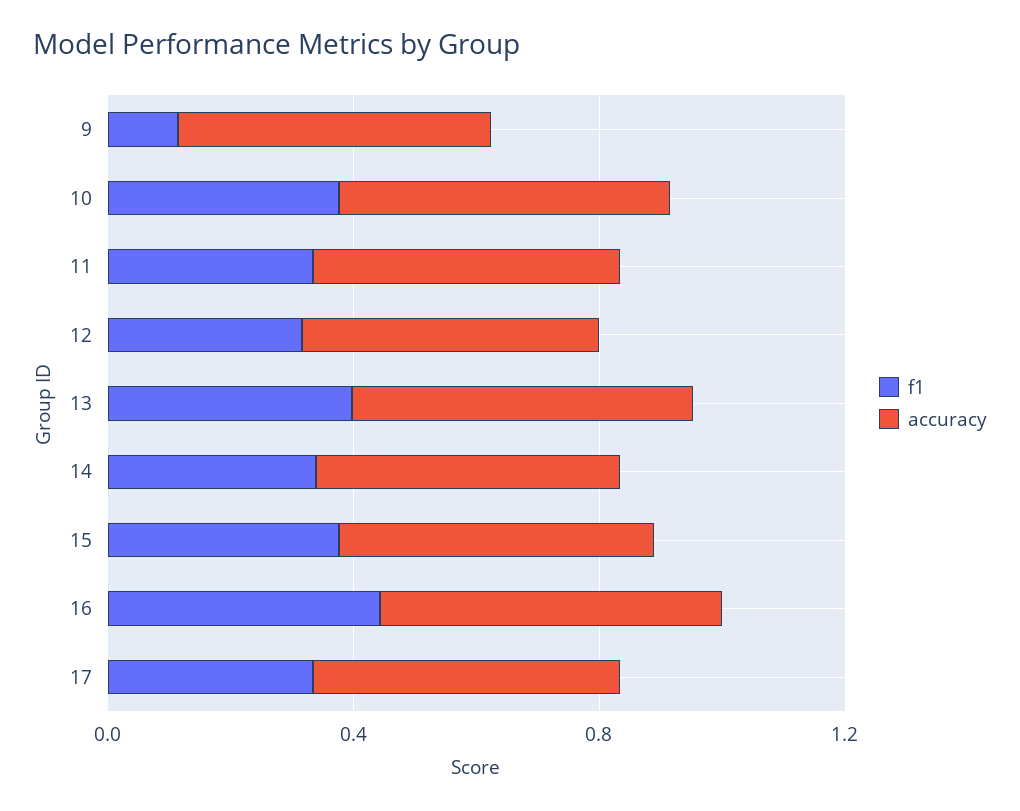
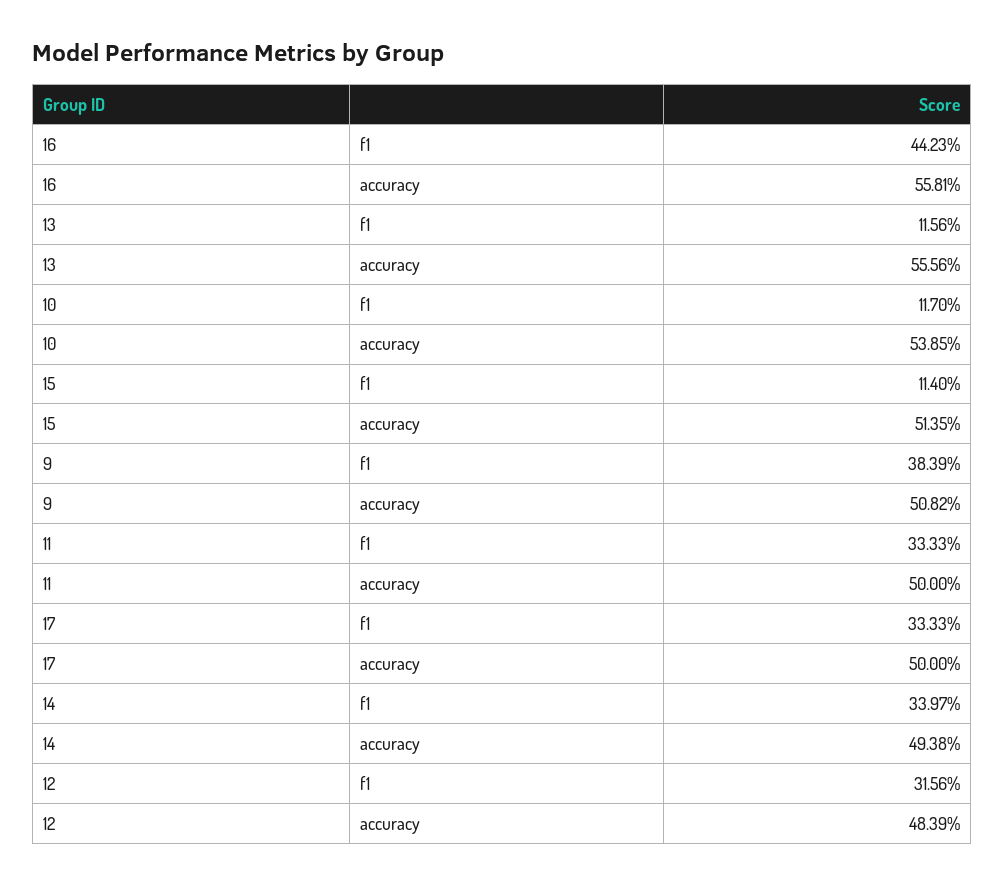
  {
    "f1": {
-     "9": 0.1,
+     "9": 0.3839,
-     "10": 0.4,
+     "10": 0.117,
      "11": 0.3333,
      "12": 0.3156,
-     "13": 0.4,
+     "13": 0.1156,
      "14": 0.3397,
-     "15": 0.4,
+     "15": 0.114,
      "16": 0.4423,
      "17": 0.3333
    },
    "accuracy": {
      "9": 0.5082,
      "10": 0.5385,
      "11": 0.5,
      "12": 0.4839,
      "13": 0.5556,
      "14": 0.4938,
      "15": 0.5135,
      "16": 0.5581,
      "17": 0.5
    }
  }

